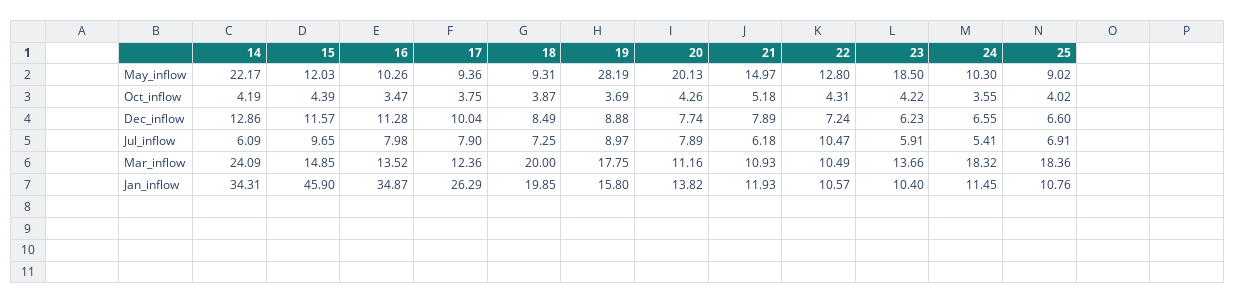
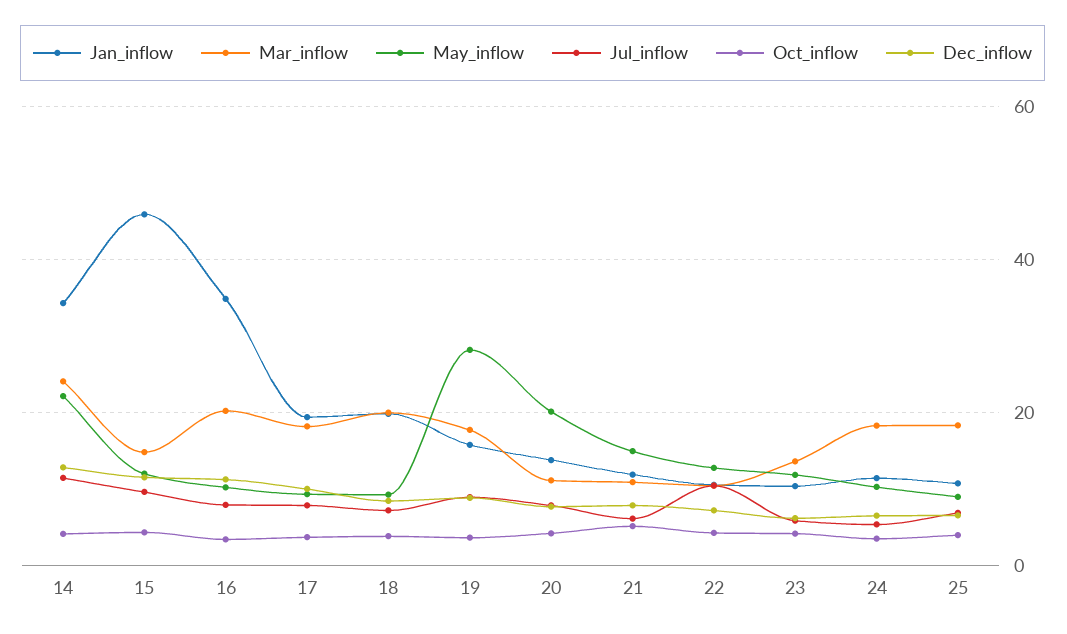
  {
    "May_inflow": {
      "14": 22.17,
      "15": 12.03,
      "16": 10.26,
      "17": 9.36,
      "18": 9.31,
      "19": 28.19,
      "20": 20.13,
      "21": 14.97,
      "22": 12.8,
-     "23": 18.5,
+     "23": 12,
      "24": 10.3,
      "25": 9.02
    },
    "Oct_inflow": {
      "14": 4.19,
      "15": 4.39,
      "16": 3.47,
      "17": 3.75,
      "18": 3.87,
      "19": 3.69,
      "20": 4.26,
      "21": 5.18,
      "22": 4.31,
      "23": 4.22,
      "24": 3.55,
      "25": 4.02
    },
    "Dec_inflow": {
      "14": 12.86,
      "15": 11.57,
      "16": 11.28,
      "17": 10.04,
      "18": 8.49,
      "19": 8.88,
      "20": 7.74,
      "21": 7.89,
      "22": 7.24,
      "23": 6.23,
      "24": 6.55,
      "25": 6.6
    },
    "Jul_inflow": {
-     "14": 6.09,
+     "14": 12,
      "15": 9.65,
      "16": 7.98,
      "17": 7.9,
      "18": 7.25,
      "19": 8.97,
      "20": 7.89,
      "21": 6.18,
      "22": 10.47,
      "23": 5.91,
      "24": 5.41,
      "25": 6.91
    },
    "Mar_inflow": {
      "14": 24.09,
      "15": 14.85,
-     "16": 13.52,
+     "16": 20,
-     "17": 12.36,
+     "17": 18,
      "18": 20,
      "19": 17.75,
      "20": 11.16,
      "21": 10.93,
      "22": 10.49,
      "23": 13.66,
      "24": 18.32,
      "25": 18.36
    },
    "Jan_inflow": {
      "14": 34.31,
      "15": 45.9,
      "16": 34.87,
-     "17": 26.29,
+     "17": 20,
      "18": 19.85,
      "19": 15.8,
      "20": 13.82,
      "21": 11.93,
      "22": 10.57,
      "23": 10.4,
      "24": 11.45,
      "25": 10.76
    }
  }

